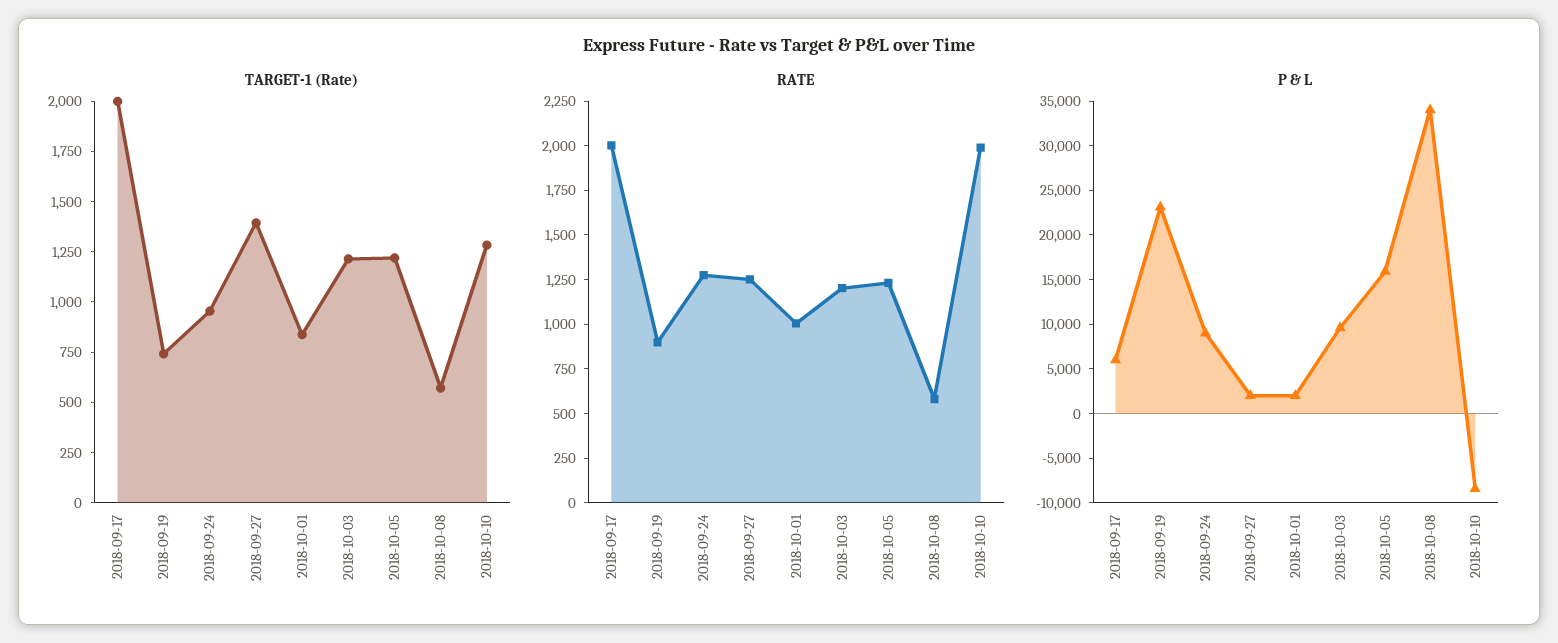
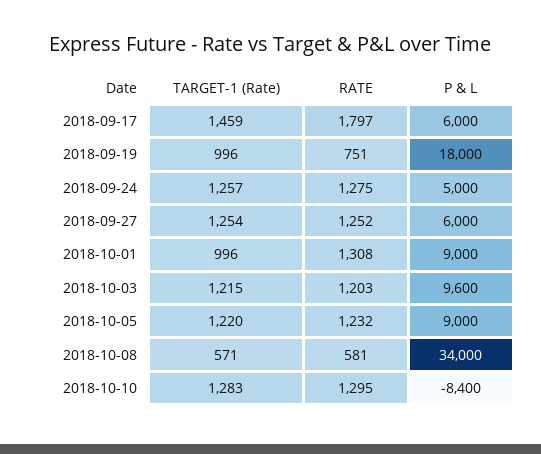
  {
    "TARGET-1 (Rate)": {
-     "2018-09-17": 2000,
+     "2018-09-17": 1459,
-     "2018-09-19": 750,
+     "2018-09-19": 996,
-     "2018-09-24": 950,
+     "2018-09-24": 1257,
-     "2018-09-27": 1400,
+     "2018-09-27": 1254,
-     "2018-10-01": 850,
+     "2018-10-01": 996,
      "2018-10-03": 1215,
      "2018-10-05": 1220,
      "2018-10-08": 571,
      "2018-10-10": 1283
    },
    "RATE": {
-     "2018-09-17": 2000,
+     "2018-09-17": 1797,
-     "2018-09-19": 900,
+     "2018-09-19": 751,
      "2018-09-24": 1275,
      "2018-09-27": 1252,
-     "2018-10-01": 1000,
+     "2018-10-01": 1308,
      "2018-10-03": 1203,
      "2018-10-05": 1232,
      "2018-10-08": 581,
-     "2018-10-10": 2000
+     "2018-10-10": 1295
    },
    "P & L": {
      "2018-09-17": 6000,
-     "2018-09-19": 23000,
+     "2018-09-19": 18000,
-     "2018-09-24": 9000,
+     "2018-09-24": 5000,
-     "2018-09-27": 2000,
+     "2018-09-27": 6000,
-     "2018-10-01": 2000,
+     "2018-10-01": 9000,
      "2018-10-03": 9600,
-     "2018-10-05": 16000,
+     "2018-10-05": 9000,
      "2018-10-08": 34000,
      "2018-10-10": -8400
    }
  }

